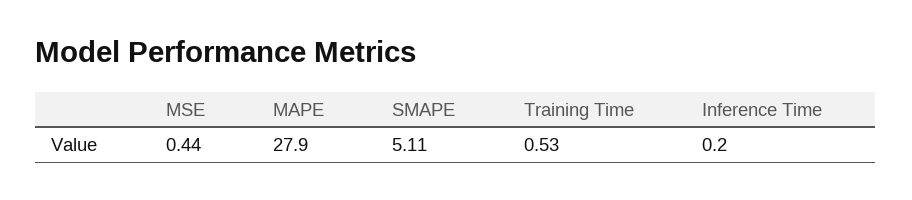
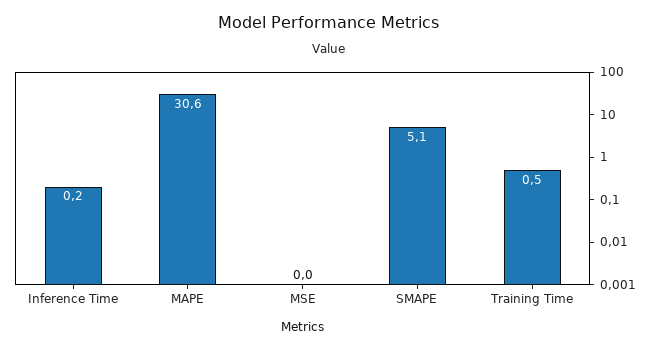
  {
-   "MSE": 0.44,
+   "MSE": 0,
-   "MAPE": 27.9,
+   "MAPE": 30.6,
    "SMAPE": 5.11,
    "Training Time": 0.53,
    "Inference Time": 0.2
  }

